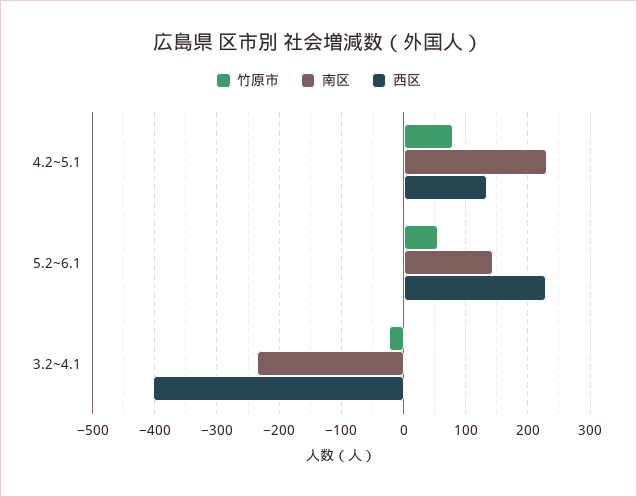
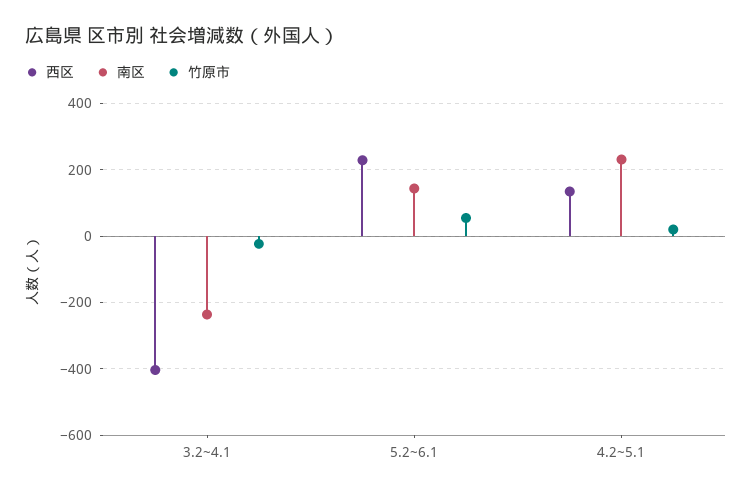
  {
    "竹原市": {
-     "4.2~5.1": 80,
+     "4.2~5.1": 20,
      "5.2~6.1": 60,
      "3.2~4.1": -20
    },
    "南区": {
      "4.2~5.1": 230,
      "5.2~6.1": 140,
      "3.2~4.1": -240
    },
    "西区": {
      "4.2~5.1": 140,
      "5.2~6.1": 230,
      "3.2~4.1": -400
    }
  }

